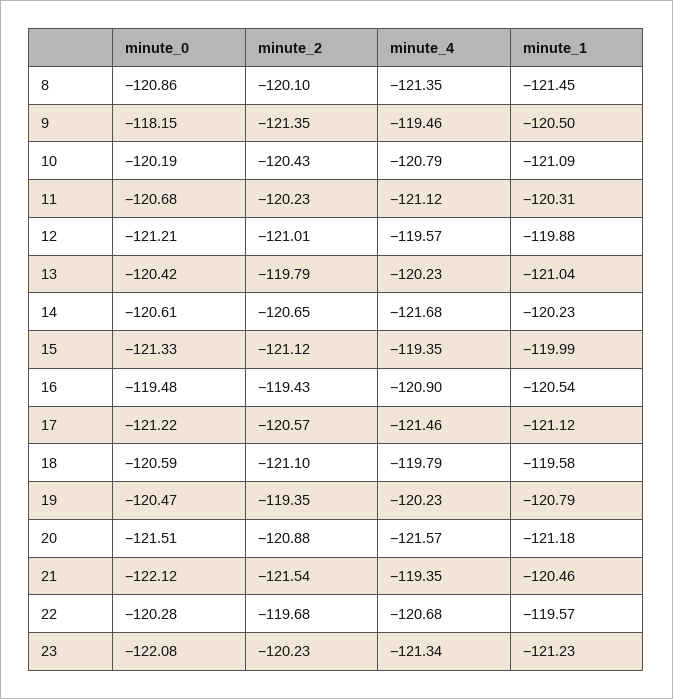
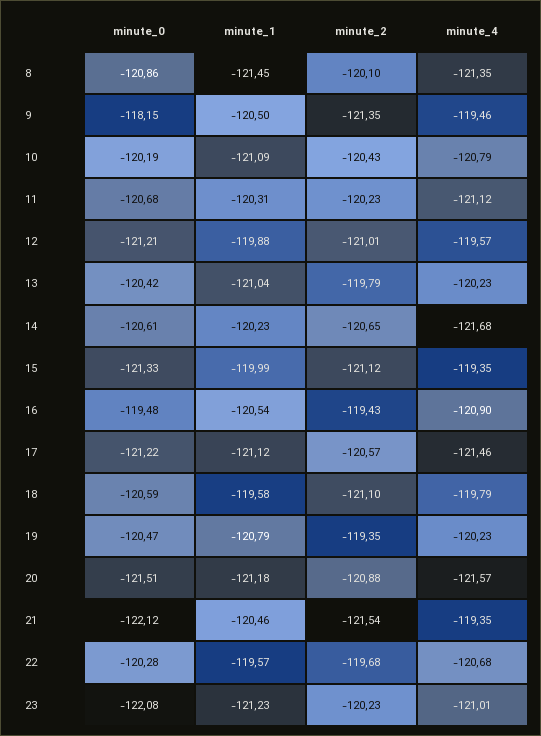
  {
    "minute_0": {
      "8": -120.86,
      "9": -118.15,
      "10": -120.19,
      "11": -120.68,
      "12": -121.21,
      "13": -120.42,
      "14": -120.61,
      "15": -121.33,
      "16": -119.48,
      "17": -121.22,
      "18": -120.59,
      "19": -120.47,
      "20": -121.51,
      "21": -122.12,
      "22": -120.28,
      "23": -122.08
    },
    "minute_2": {
      "8": -120.1,
      "9": -121.35,
      "10": -120.43,
      "11": -120.23,
      "12": -121.01,
      "13": -119.79,
      "14": -120.65,
      "15": -121.12,
      "16": -119.43,
      "17": -120.57,
      "18": -121.1,
      "19": -119.35,
      "20": -120.88,
      "21": -121.54,
      "22": -119.68,
      "23": -120.23
    },
    "minute_4": {
      "8": -121.35,
      "9": -119.46,
      "10": -120.79,
      "11": -121.12,
      "12": -119.57,
      "13": -120.23,
      "14": -121.68,
      "15": -119.35,
      "16": -120.9,
      "17": -121.46,
      "18": -119.79,
      "19": -120.23,
      "20": -121.57,
      "21": -119.35,
      "22": -120.68,
-     "23": -121.34
+     "23": -121.01
    },
    "minute_1": {
      "8": -121.45,
      "9": -120.5,
      "10": -121.09,
      "11": -120.31,
      "12": -119.88,
      "13": -121.04,
      "14": -120.23,
      "15": -119.99,
      "16": -120.54,
      "17": -121.12,
      "18": -119.58,
      "19": -120.79,
      "20": -121.18,
      "21": -120.46,
      "22": -119.57,
      "23": -121.23
    }
  }

